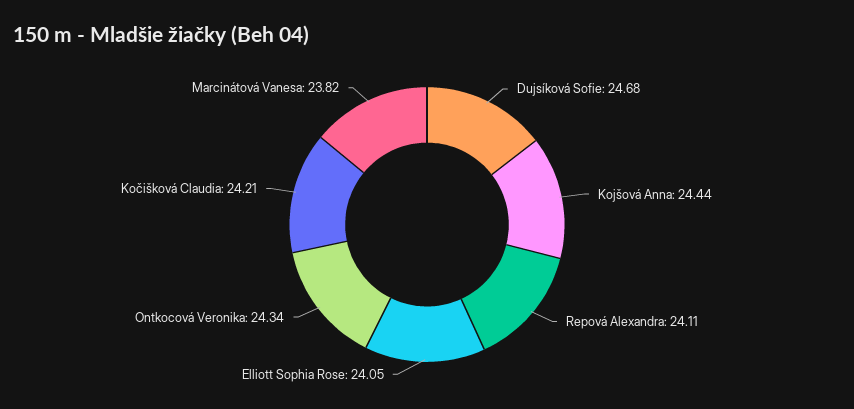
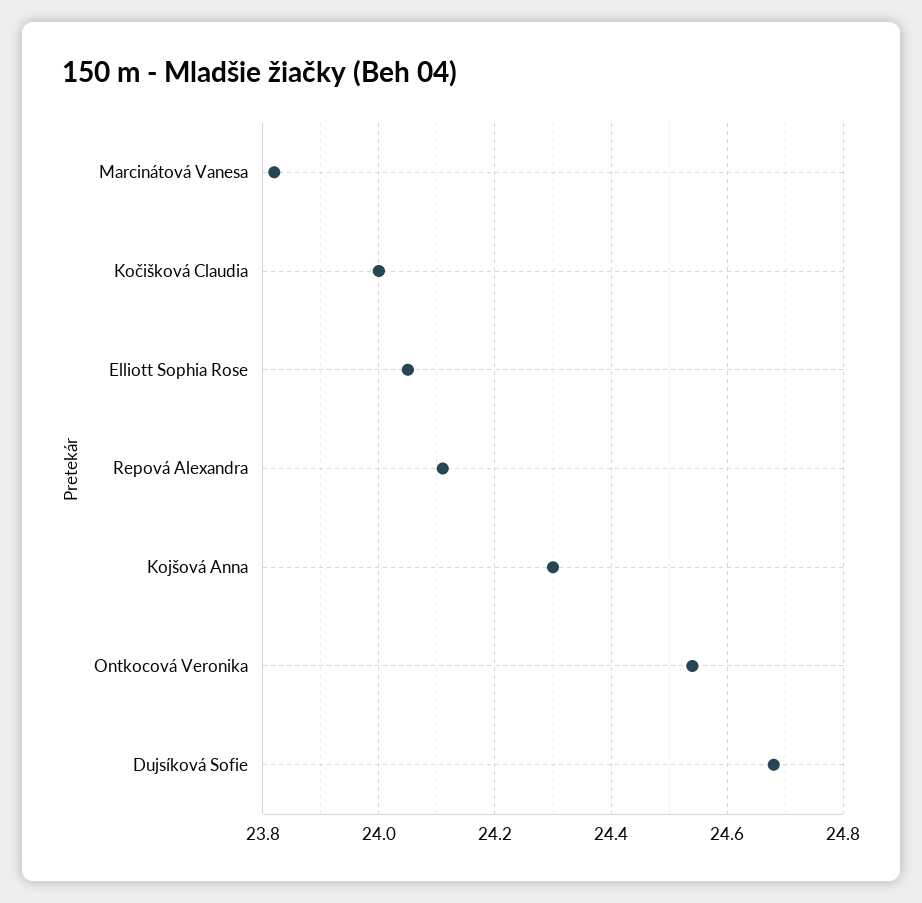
  {
    "Dujsíková Sofie": 24.68,
-   "Kojšová Anna": 24.44,
+   "Kojšová Anna": 24.3,
    "Repová Alexandra": 24.11,
    "Elliott Sophia Rose": 24.05,
-   "Ontkocová Veronika": 24.34,
+   "Ontkocová Veronika": 24.55,
-   "Kočišková Claudia": 24.21,
+   "Kočišková Claudia": 24,
    "Marcinátová Vanesa": 23.82
  }

